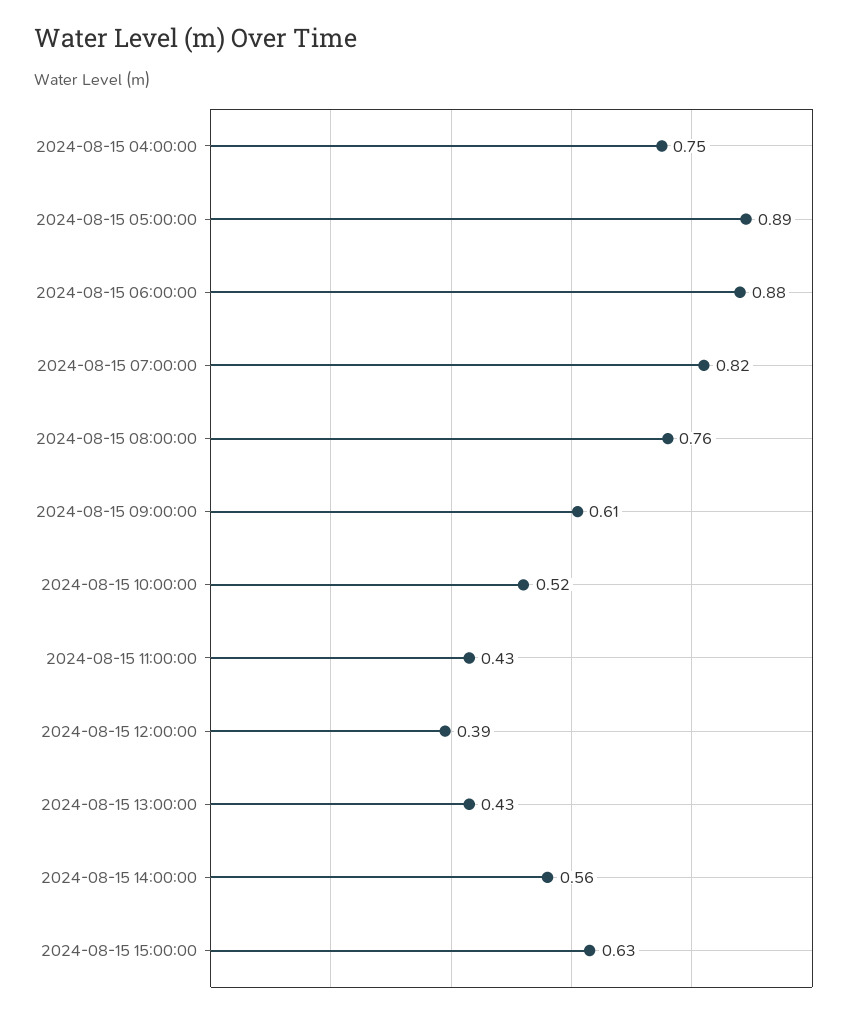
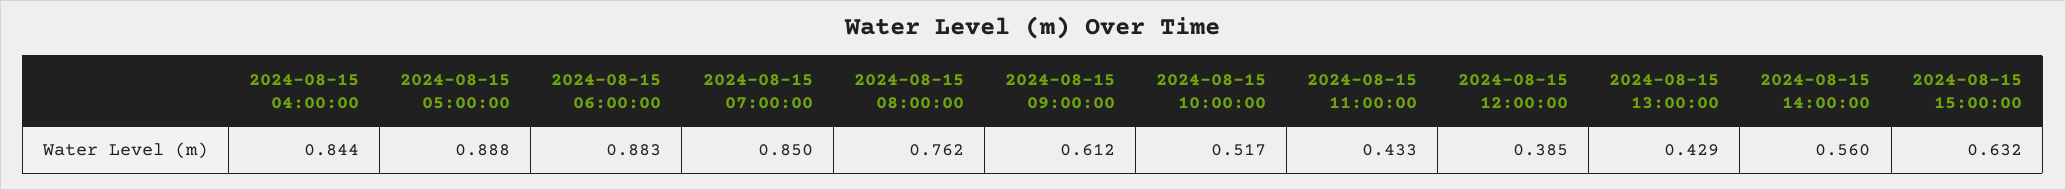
  {
-   "2024-08-15 04:00:00": 0.75,
+   "2024-08-15 04:00:00": 0.844,
    "2024-08-15 05:00:00": 0.888,
    "2024-08-15 06:00:00": 0.883,
-   "2024-08-15 07:00:00": 0.82,
+   "2024-08-15 07:00:00": 0.85,
    "2024-08-15 08:00:00": 0.762,
    "2024-08-15 09:00:00": 0.612,
    "2024-08-15 10:00:00": 0.517,
    "2024-08-15 11:00:00": 0.433,
    "2024-08-15 12:00:00": 0.385,
    "2024-08-15 13:00:00": 0.429,
    "2024-08-15 14:00:00": 0.56,
    "2024-08-15 15:00:00": 0.632
  }

